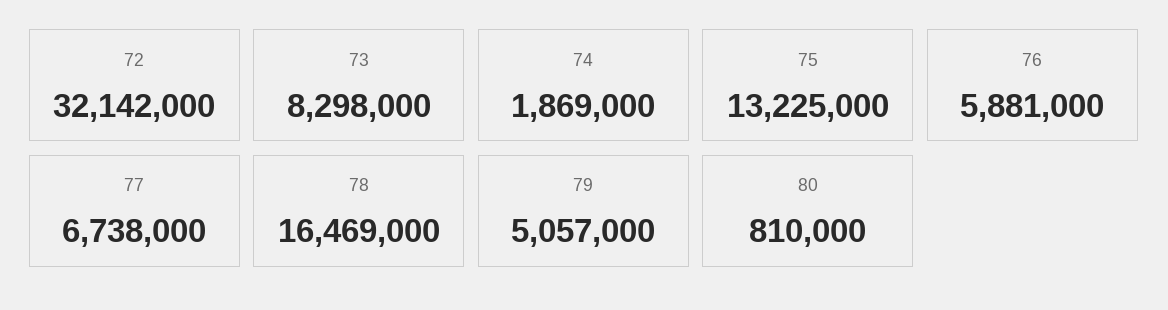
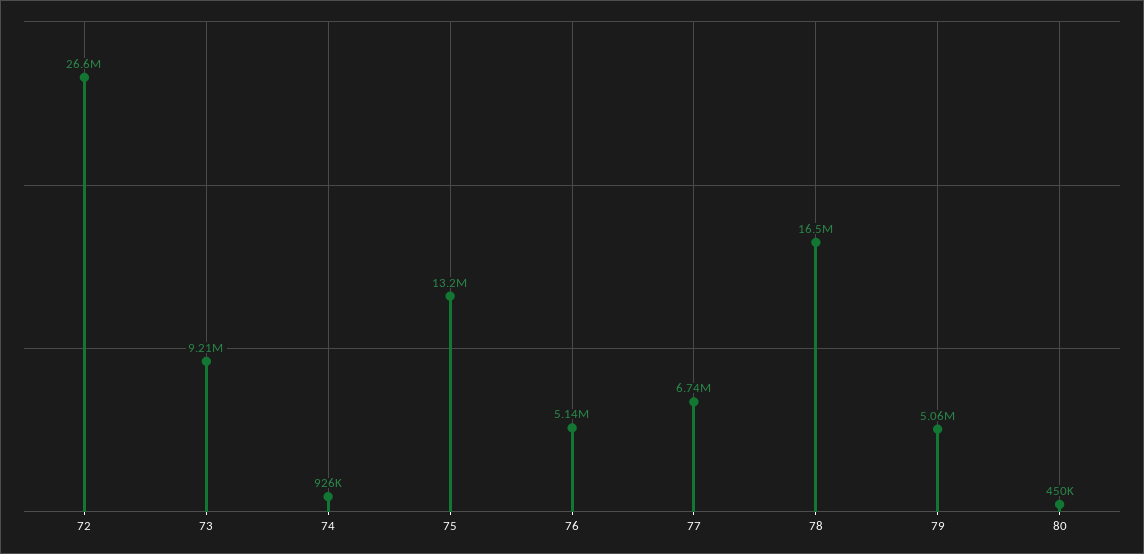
  {
-   "72": 32142000,
+   "72": 26600000,
-   "73": 8298000,
+   "73": 9210000,
-   "74": 1869000,
+   "74": 926000,
    "75": 13225000,
-   "76": 5881000,
+   "76": 5140000,
    "77": 6738000,
    "78": 16469000,
    "79": 5057000,
-   "80": 810000
+   "80": 450000
  }

